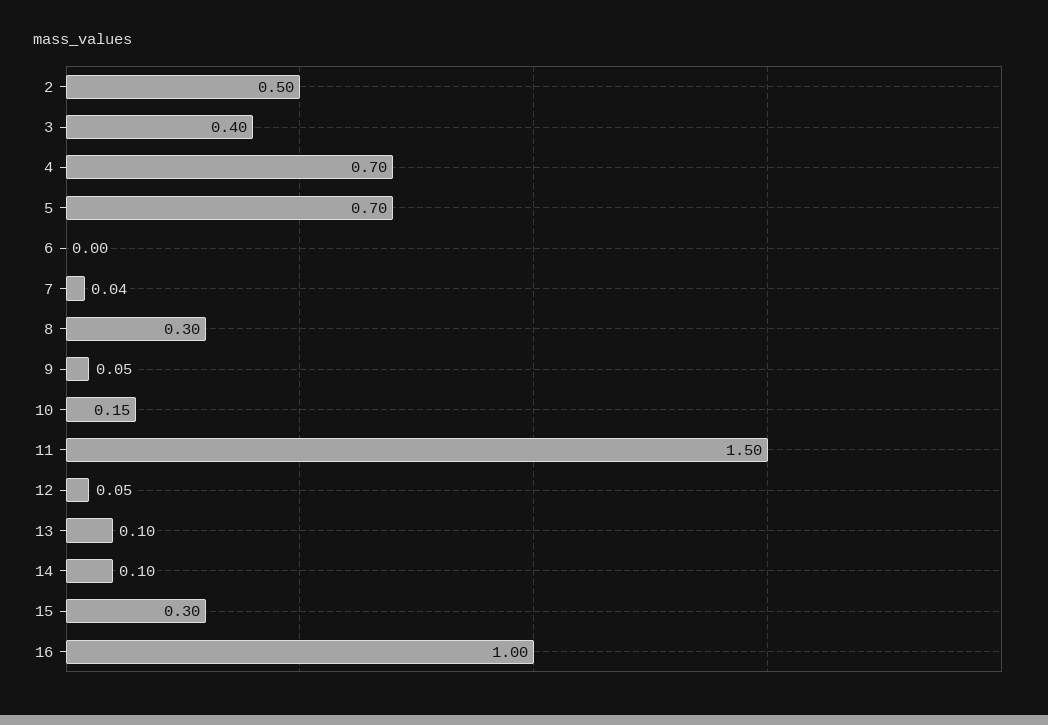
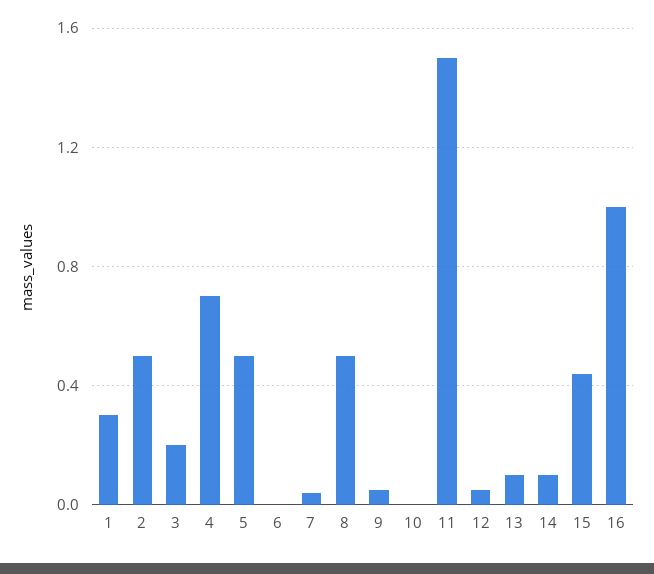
  {
    "2": 0.5,
-   "3": 0.4,
+   "3": 0.2,
    "4": 0.7,
-   "5": 0.7,
+   "5": 0.5,
    "6": 0,
    "7": 0.04,
-   "8": 0.3,
+   "8": 0.5,
    "9": 0.05,
-   "10": 0.15,
+   "10": 0,
    "11": 1.5,
    "12": 0.05,
    "13": 0.1,
    "14": 0.1,
-   "15": 0.3,
+   "15": 0.45,
-   "16": 1
+   "16": 1,
+   "1": 0.3
  }

